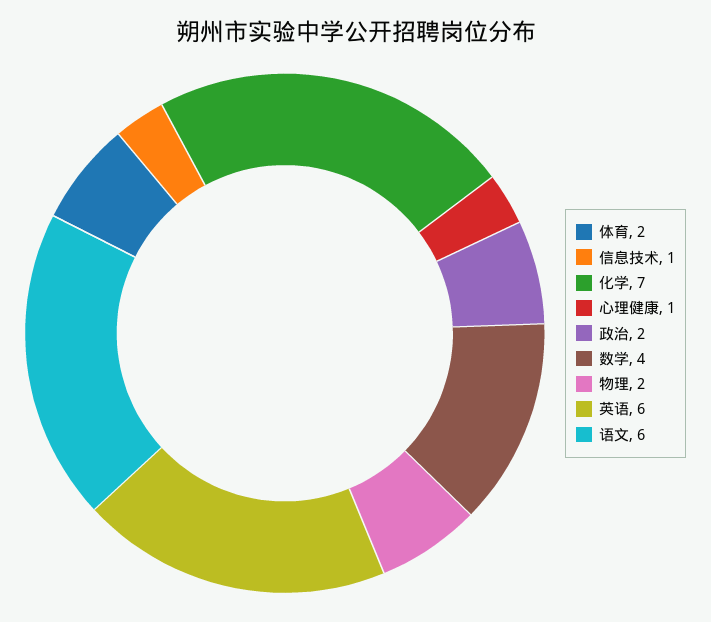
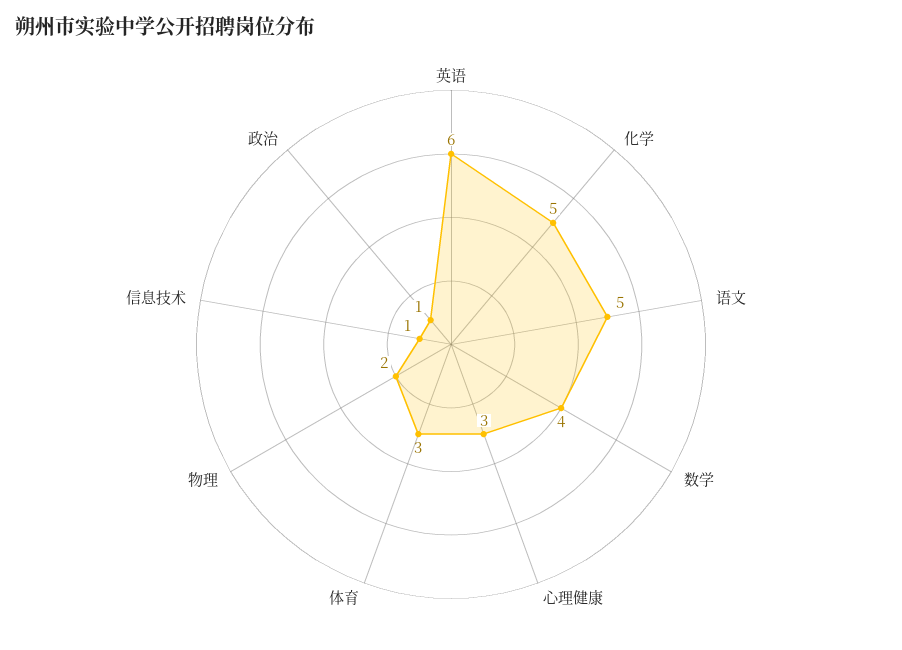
  {
-   "体育": 2,
+   "体育": 3,
    "信息技术": 1,
-   "化学": 7,
+   "化学": 5,
-   "心理健康": 1,
+   "心理健康": 3,
-   "政治": 2,
+   "政治": 1,
    "数学": 4,
    "物理": 2,
    "英语": 6,
-   "语文": 6
+   "语文": 5
  }

